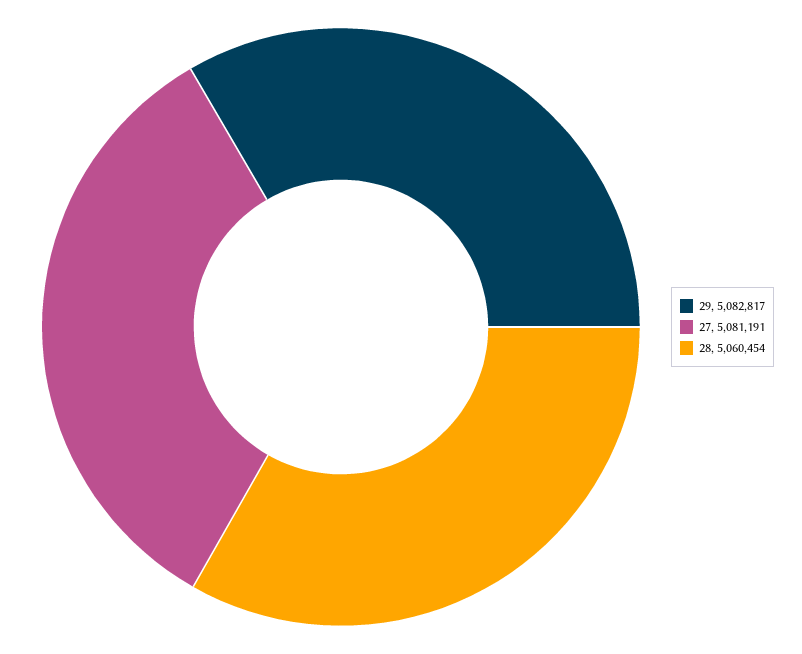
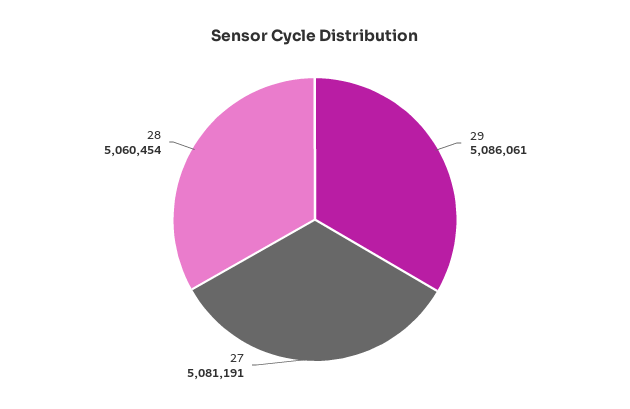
  {
-   "29": 5082817,
+   "29": 5086061,
    "27": 5081191,
    "28": 5060454
  }

